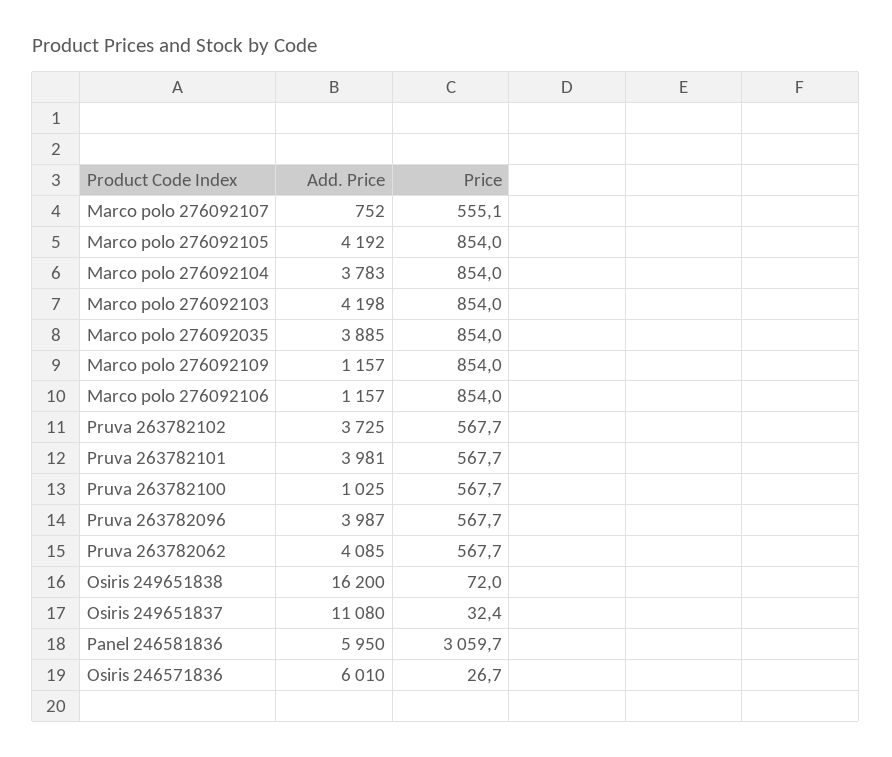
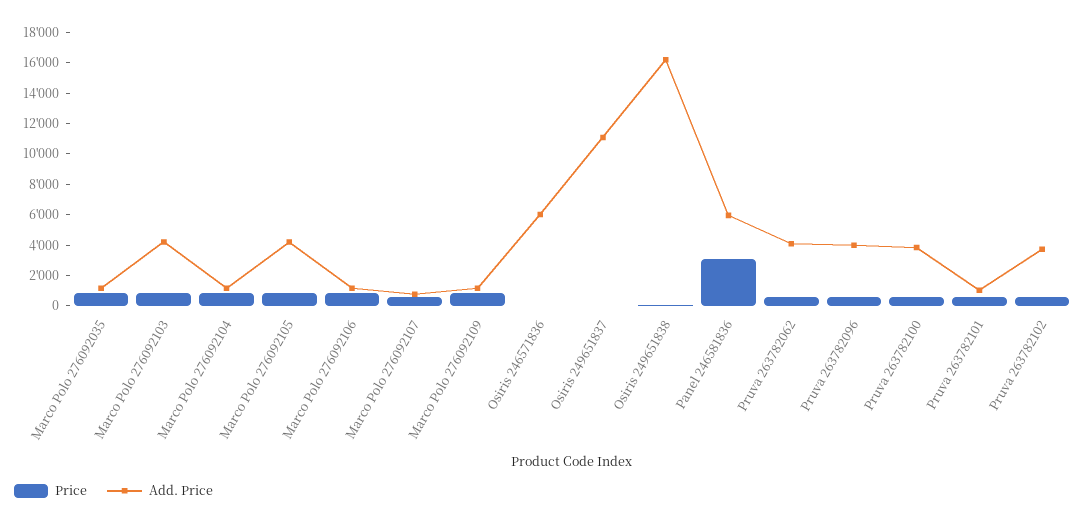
  {
    "Add. Price": {
      "Marco polo 276092107": 752,
      "Marco polo 276092105": 4192,
-     "Marco polo 276092104": 3783,
+     "Marco polo 276092104": 1000,
      "Marco polo 276092103": 4198,
-     "Marco polo 276092035": 3885,
+     "Marco polo 276092035": 1000,
      "Marco polo 276092109": 1157,
      "Marco polo 276092106": 1157,
      "Pruva 263782102": 3725,
-     "Pruva 263782101": 3981,
+     "Pruva 263782101": 1000,
-     "Pruva 263782100": 1025,
+     "Pruva 263782100": 4000,
      "Pruva 263782096": 3987,
      "Pruva 263782062": 4085,
      "Osiris 249651838": 16200,
      "Osiris 249651837": 11080,
      "Panel 246581836": 5950,
      "Osiris 246571836": 6010
    },
    "Price": {
      "Marco polo 276092107": 555.1,
      "Marco polo 276092105": 854,
      "Marco polo 276092104": 854,
      "Marco polo 276092103": 854,
      "Marco polo 276092035": 854,
      "Marco polo 276092109": 854,
      "Marco polo 276092106": 854,
      "Pruva 263782102": 567.7,
      "Pruva 263782101": 567.7,
      "Pruva 263782100": 567.7,
      "Pruva 263782096": 567.7,
      "Pruva 263782062": 567.7,
      "Osiris 249651838": 72,
      "Osiris 249651837": 32.4,
      "Panel 246581836": 3059.7,
      "Osiris 246571836": 26.7
    }
  }

